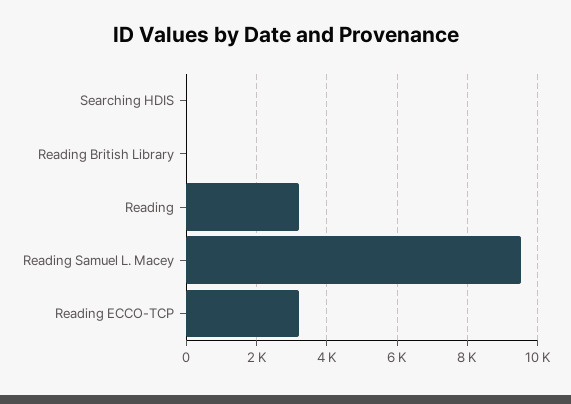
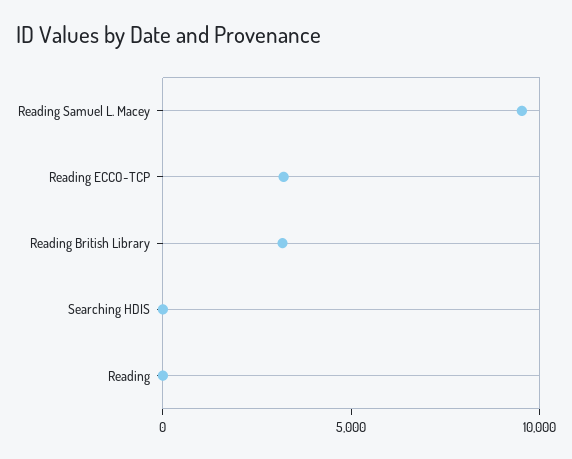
  {
    "Searching HDIS": 0,
-   "Reading British Library": 0,
+   "Reading British Library": 3000,
-   "Reading": 3200,
+   "Reading": 0,
    "Reading Samuel L. Macey": 9600,
    "Reading ECCO-TCP": 3200
  }

